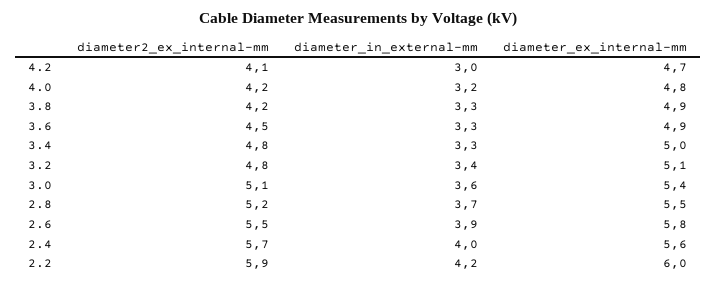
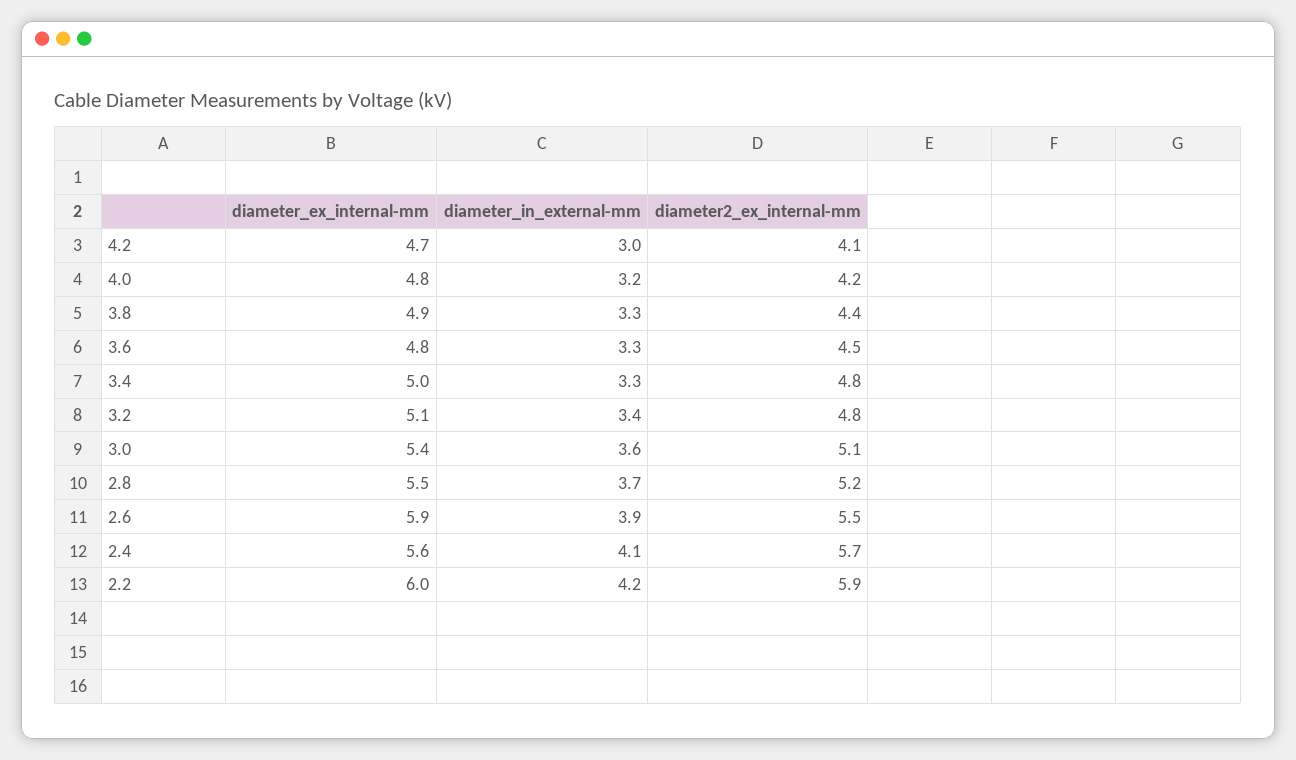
  {
    "diameter2_ex_internal-mm": {
      "4.2": 4.1,
      "4.0": 4.2,
-     "3.8": 4.2,
+     "3.8": 4.4,
      "3.6": 4.5,
      "3.4": 4.8,
      "3.2": 4.8,
      "3.0": 5.1,
      "2.8": 5.2,
      "2.6": 5.5,
      "2.4": 5.7,
      "2.2": 5.9
    },
    "diameter_in_external-mm": {
      "4.2": 3,
      "4.0": 3.2,
      "3.8": 3.3,
      "3.6": 3.3,
      "3.4": 3.3,
      "3.2": 3.4,
      "3.0": 3.6,
      "2.8": 3.7,
      "2.6": 3.9,
-     "2.4": 4,
+     "2.4": 4.1,
      "2.2": 4.2
    },
    "diameter_ex_internal-mm": {
      "4.2": 4.7,
      "4.0": 4.8,
      "3.8": 4.9,
-     "3.6": 4.9,
+     "3.6": 4.8,
      "3.4": 5,
      "3.2": 5.1,
      "3.0": 5.4,
      "2.8": 5.5,
-     "2.6": 5.8,
+     "2.6": 5.9,
      "2.4": 5.6,
      "2.2": 6
    }
  }

